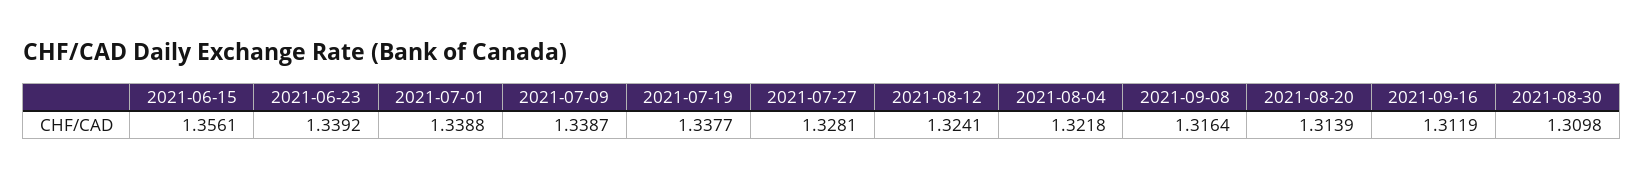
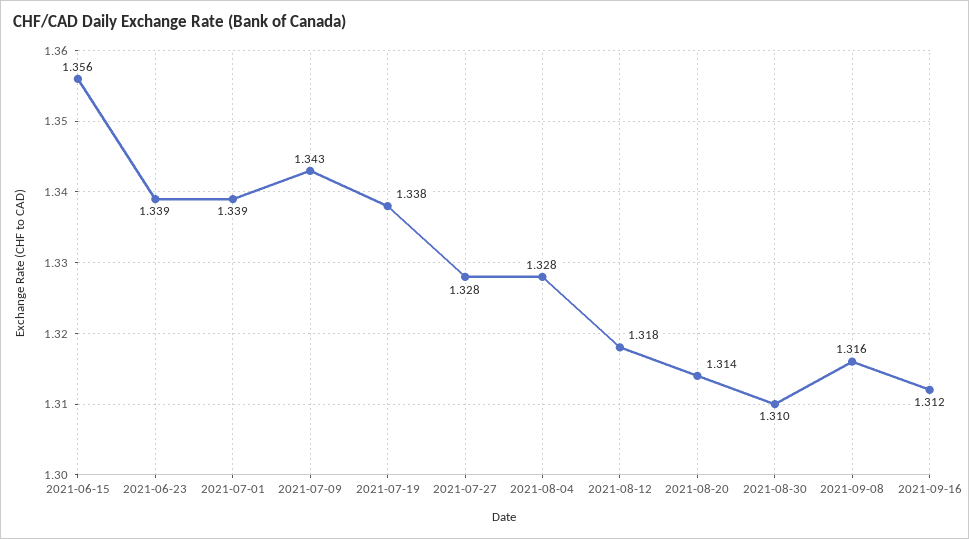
  {
    "2021-06-15": 1.3561,
    "2021-06-23": 1.3392,
    "2021-07-01": 1.3388,
-   "2021-07-09": 1.3387,
+   "2021-07-09": 1.343,
    "2021-07-19": 1.3377,
    "2021-07-27": 1.3281,
-   "2021-08-12": 1.3241,
+   "2021-08-12": 1.318,
-   "2021-08-04": 1.3218,
+   "2021-08-04": 1.328,
    "2021-09-08": 1.3164,
    "2021-08-20": 1.3139,
    "2021-09-16": 1.3119,
    "2021-08-30": 1.3098
  }

